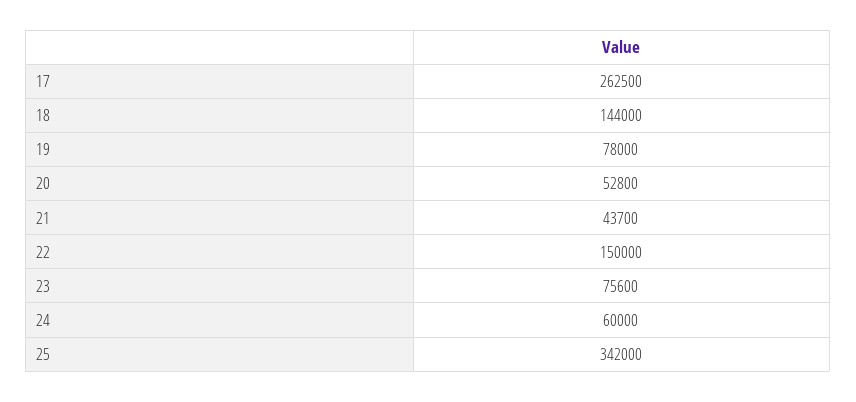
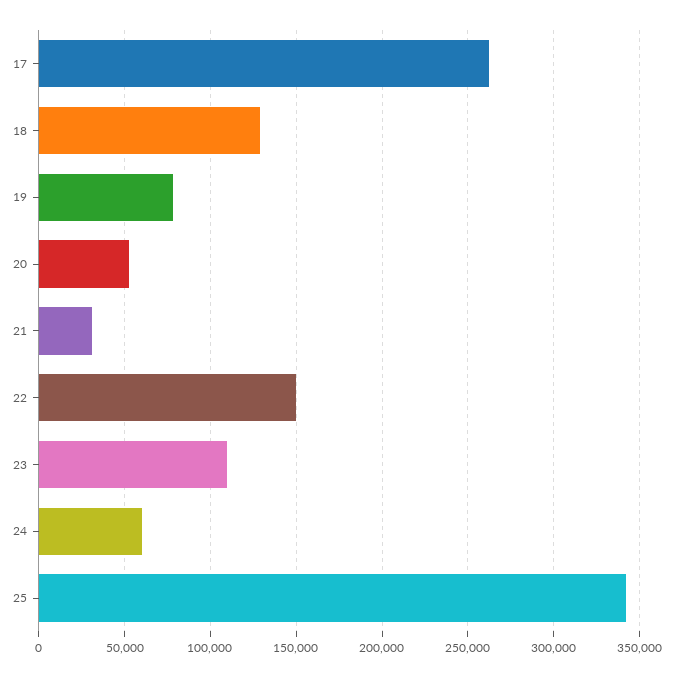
  {
    "17": 262500,
-   "18": 144000,
+   "18": 130000,
    "19": 78000,
    "20": 52800,
-   "21": 43700,
+   "21": 30000,
    "22": 150000,
-   "23": 75600,
+   "23": 110000,
    "24": 60000,
    "25": 342000
  }

